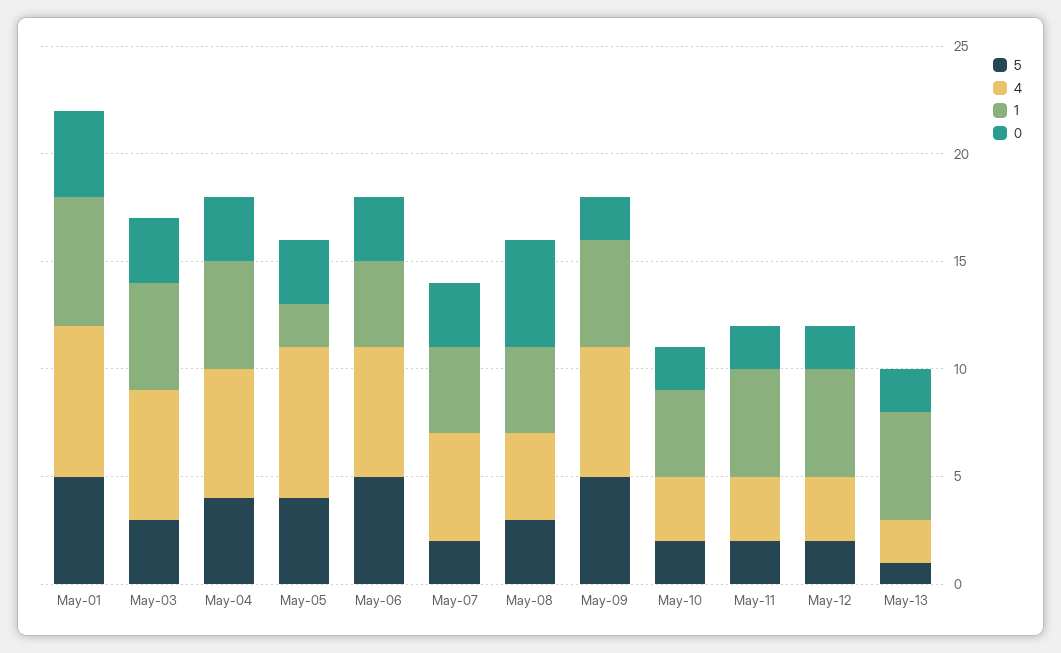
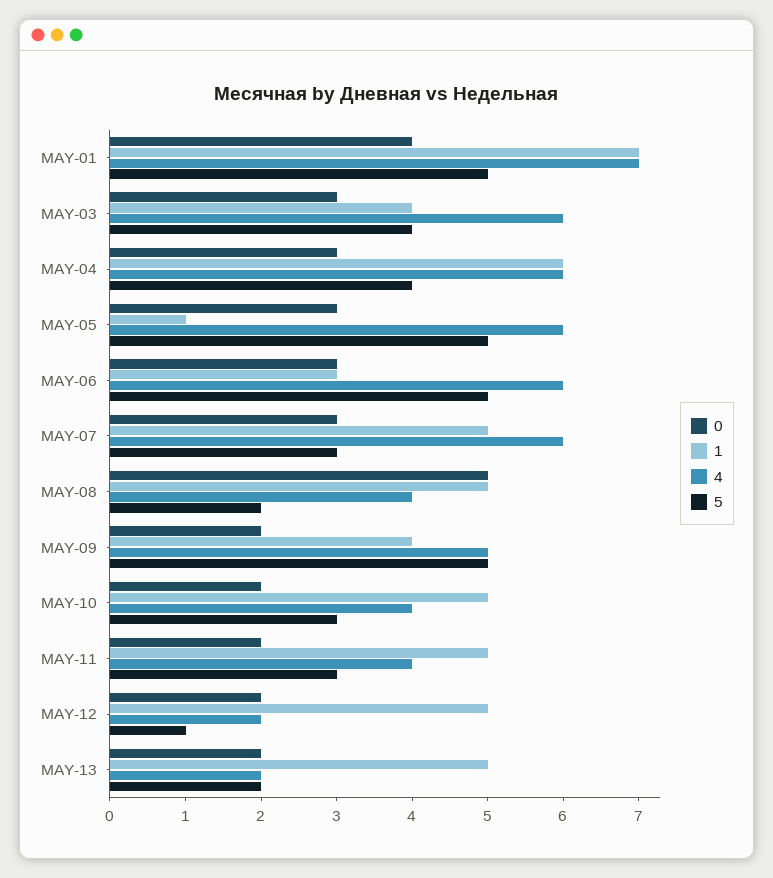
  {
    "5": {
      "May-01": 5,
-     "May-03": 3,
+     "May-03": 4,
      "May-04": 4,
-     "May-05": 4,
+     "May-05": 5,
      "May-06": 5,
-     "May-07": 2,
+     "May-07": 3,
-     "May-08": 3,
+     "May-08": 2,
      "May-09": 5,
-     "May-10": 2,
+     "May-10": 3,
-     "May-11": 2,
+     "May-11": 3,
-     "May-12": 2,
+     "May-12": 1,
-     "May-13": 1
+     "May-13": 2
    },
    "4": {
      "May-01": 7,
      "May-03": 6,
      "May-04": 6,
-     "May-05": 7,
+     "May-05": 6,
      "May-06": 6,
-     "May-07": 5,
+     "May-07": 6,
      "May-08": 4,
-     "May-09": 6,
+     "May-09": 5,
-     "May-10": 3,
+     "May-10": 4,
-     "May-11": 3,
+     "May-11": 4,
-     "May-12": 3,
+     "May-12": 2,
      "May-13": 2
    },
    "1": {
-     "May-01": 6,
+     "May-01": 7,
-     "May-03": 5,
+     "May-03": 4,
-     "May-04": 5,
+     "May-04": 6,
-     "May-05": 2,
+     "May-05": 1,
-     "May-06": 4,
+     "May-06": 3,
-     "May-07": 4,
+     "May-07": 5,
-     "May-08": 4,
+     "May-08": 5,
-     "May-09": 5,
+     "May-09": 4,
-     "May-10": 4,
+     "May-10": 5,
      "May-11": 5,
      "May-12": 5,
      "May-13": 5
    },
    "0": {
      "May-01": 4,
      "May-03": 3,
      "May-04": 3,
      "May-05": 3,
      "May-06": 3,
      "May-07": 3,
      "May-08": 5,
      "May-09": 2,
      "May-10": 2,
      "May-11": 2,
      "May-12": 2,
      "May-13": 2
    }
  }

